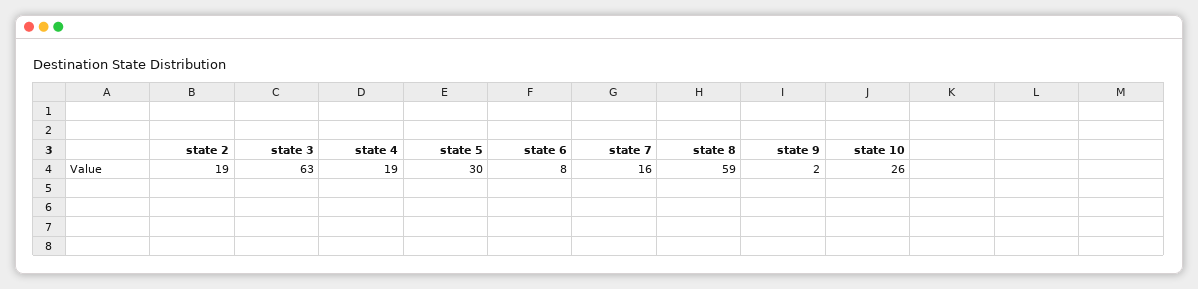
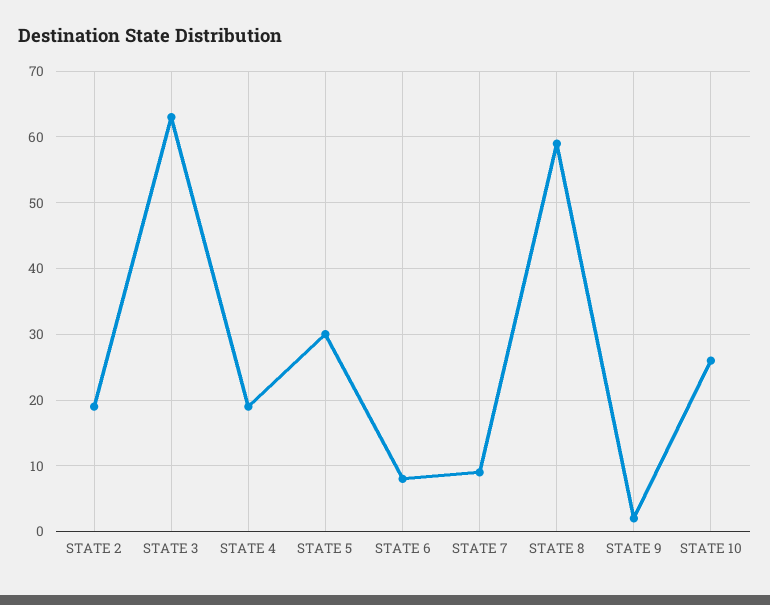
  {
    "state 2": 19,
    "state 3": 63,
    "state 4": 19,
    "state 5": 30,
    "state 6": 8,
-   "state 7": 16,
+   "state 7": 9,
    "state 8": 59,
    "state 9": 2,
    "state 10": 26
  }

